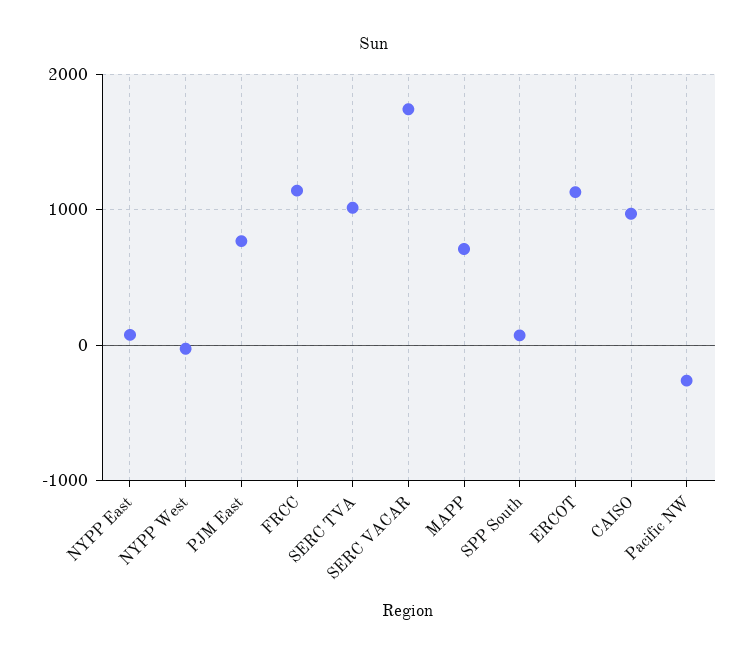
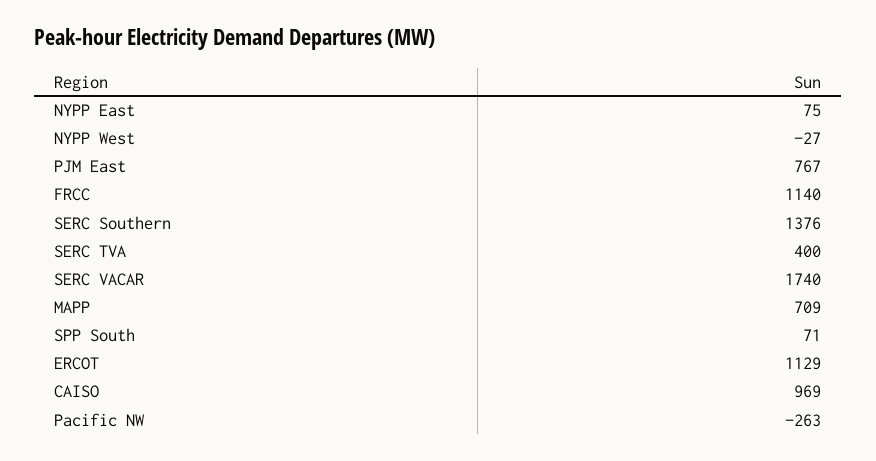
  {
    "NYPP East": 75,
    "NYPP West": -27,
    "PJM East": 767,
    "FRCC": 1140,
-   "SERC TVA": 1000,
+   "SERC TVA": 400,
    "SERC VACAR": 1740,
    "MAPP": 709,
    "SPP South": 71,
    "ERCOT": 1129,
    "CAISO": 969,
-   "Pacific NW": -263
+   "Pacific NW": -263,
+   "SERC Southern": 1376
  }

